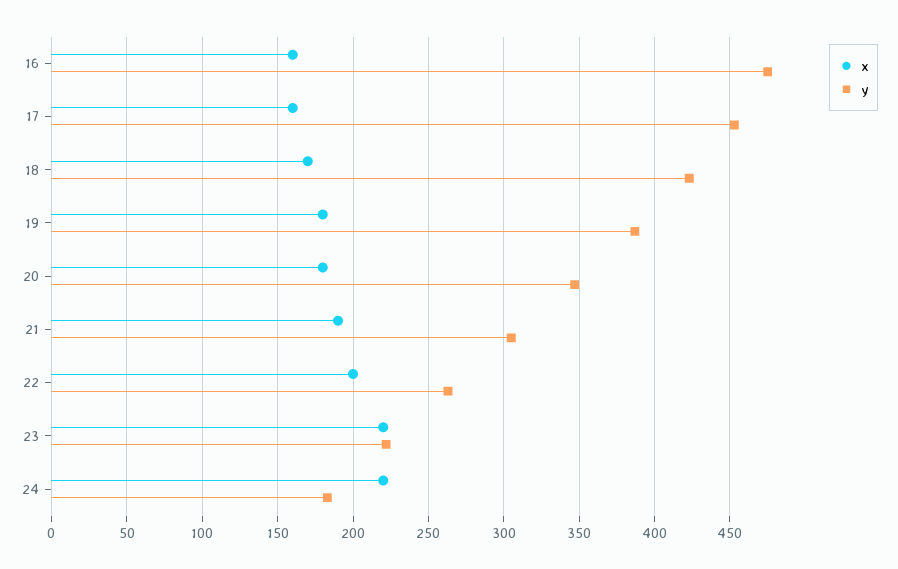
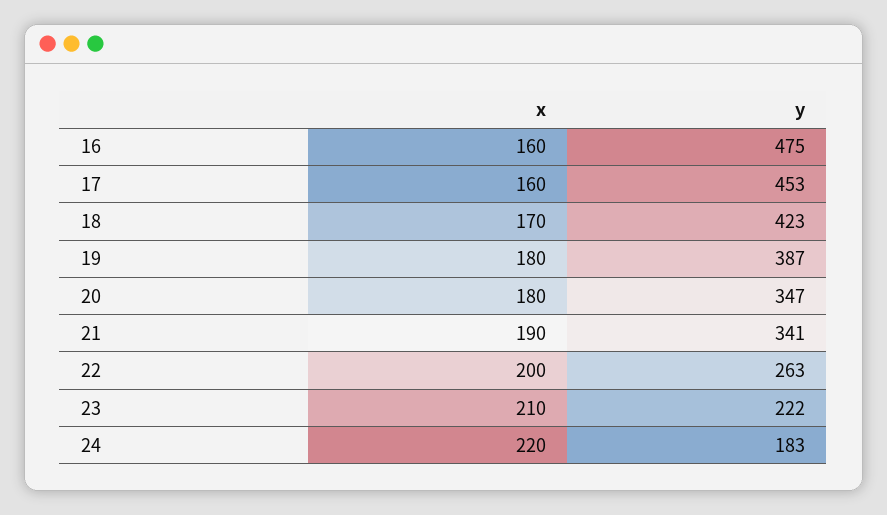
  {
    "x": {
      "16": 160,
      "17": 160,
      "18": 170,
      "19": 180,
      "20": 180,
      "21": 190,
      "22": 200,
-     "23": 220,
+     "23": 210,
      "24": 220
    },
    "y": {
      "16": 475,
      "17": 453,
      "18": 423,
      "19": 387,
      "20": 347,
-     "21": 305,
+     "21": 341,
      "22": 263,
      "23": 222,
      "24": 183
    }
  }

